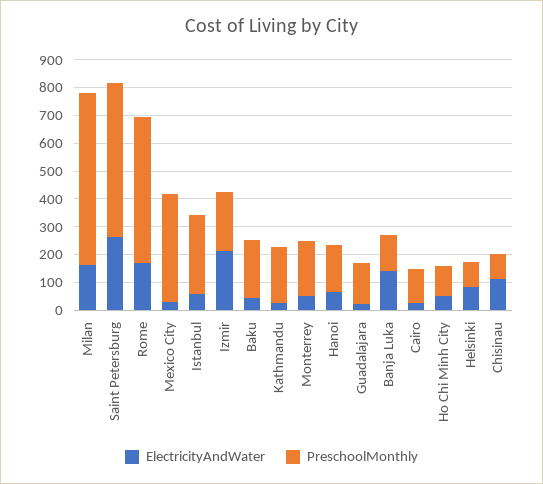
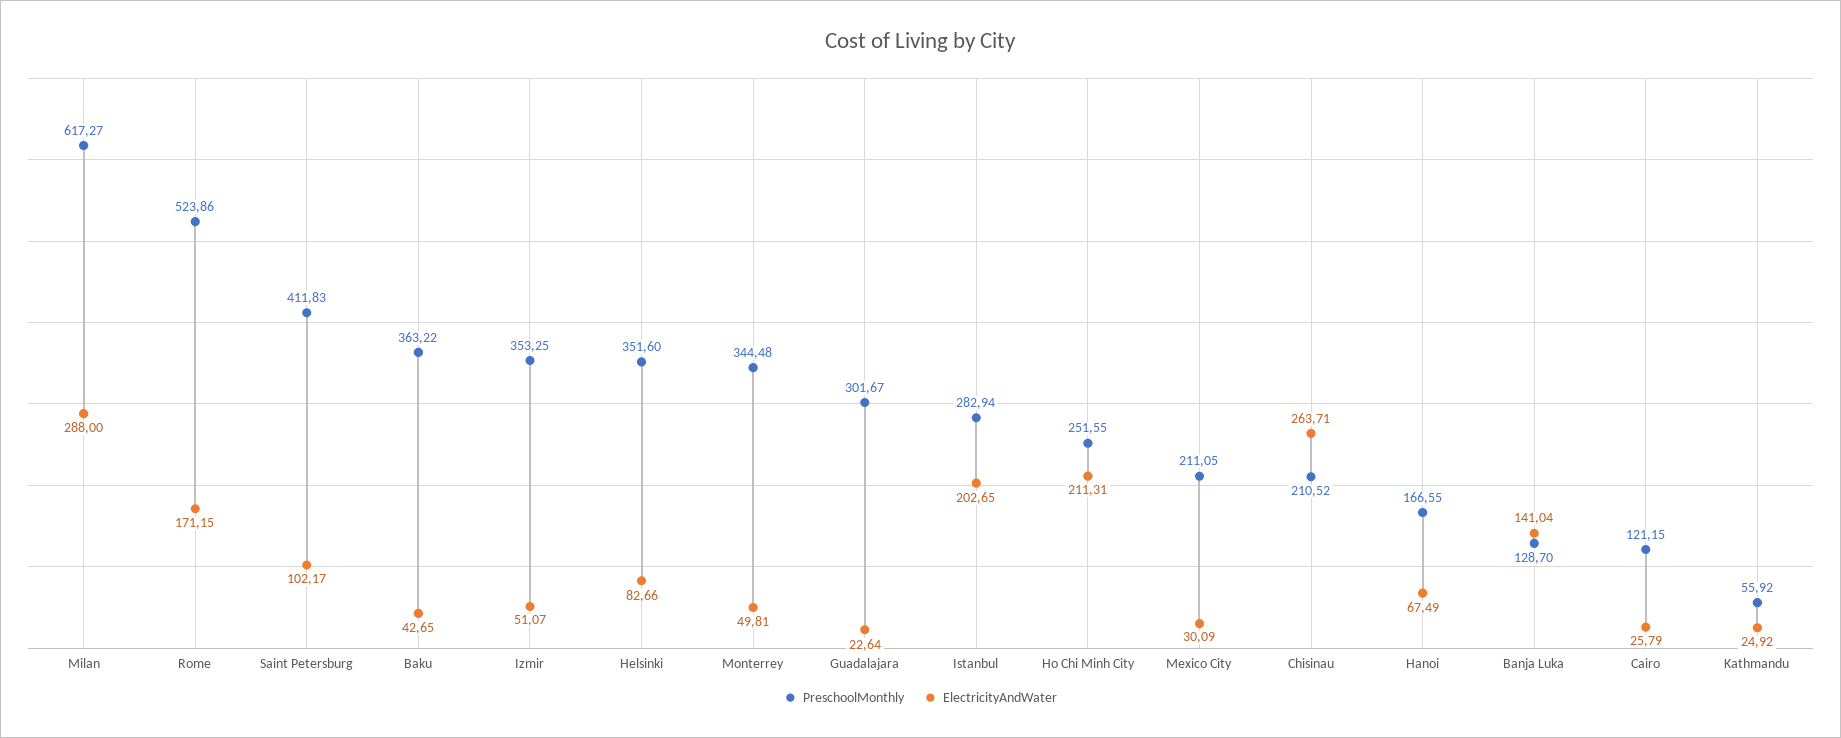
  {
    "ElectricityAndWater": {
-     "Milan": 150,
+     "Milan": 288,
-     "Saint Petersburg": 250,
+     "Saint Petersburg": 102.17,
      "Rome": 171.15,
      "Mexico City": 30.09,
-     "Istanbul": 50,
+     "Istanbul": 202.65,
-     "Izmir": 200,
+     "Izmir": 51.07,
      "Baku": 42.65,
      "Kathmandu": 24.92,
      "Monterrey": 49.81,
      "Hanoi": 67.49,
      "Guadalajara": 22.64,
      "Banja Luka": 141.04,
      "Cairo": 25.79,
-     "Ho Chi Minh City": 50,
+     "Ho Chi Minh City": 211.31,
      "Helsinki": 82.66,
-     "Chisinau": 100
+     "Chisinau": 263.71
    },
    "PreschoolMonthly": {
      "Milan": 617.27,
-     "Saint Petersburg": 550,
+     "Saint Petersburg": 411.83,
      "Rome": 523.86,
-     "Mexico City": 400,
+     "Mexico City": 211.05,
      "Istanbul": 282.94,
-     "Izmir": 200,
+     "Izmir": 353.25,
-     "Baku": 200,
+     "Baku": 363.22,
-     "Kathmandu": 200,
+     "Kathmandu": 55.92,
-     "Monterrey": 200,
+     "Monterrey": 344.48,
      "Hanoi": 166.55,
-     "Guadalajara": 150,
+     "Guadalajara": 301.67,
      "Banja Luka": 128.7,
      "Cairo": 121.15,
-     "Ho Chi Minh City": 100,
+     "Ho Chi Minh City": 251.55,
-     "Helsinki": 100,
+     "Helsinki": 351.6,
-     "Chisinau": 100
+     "Chisinau": 210.52
    }
  }

